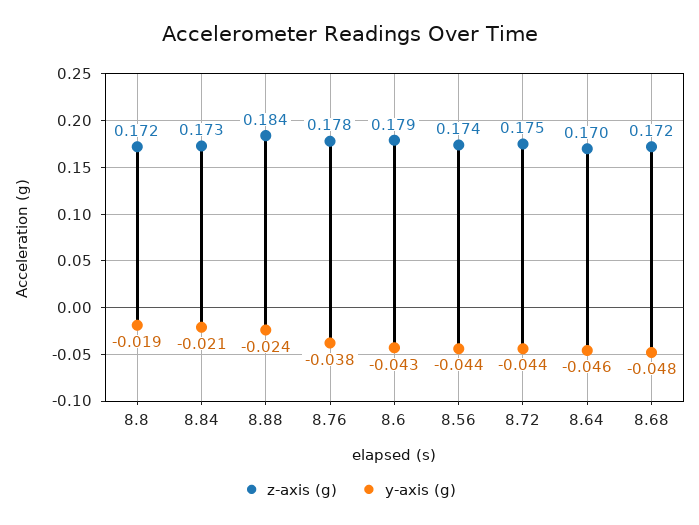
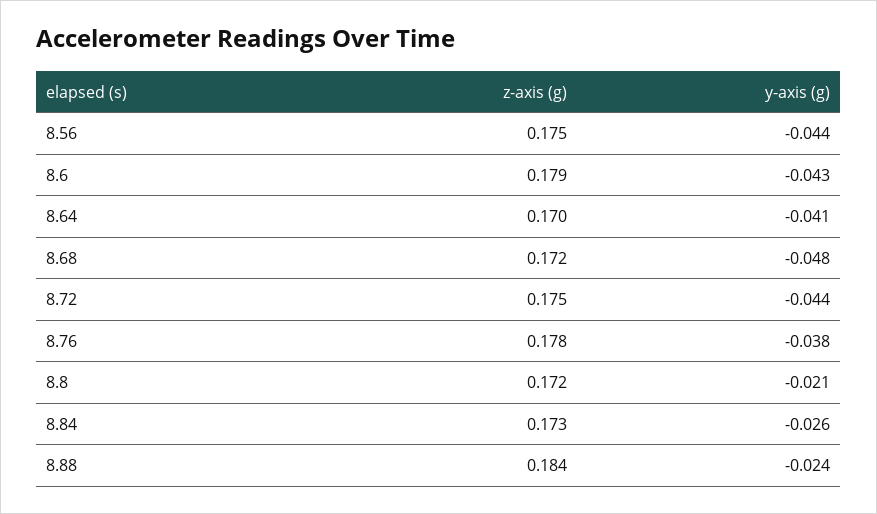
  {
    "z-axis (g)": {
      "8.8": 0.172,
      "8.84": 0.173,
      "8.88": 0.184,
      "8.76": 0.178,
      "8.6": 0.179,
-     "8.56": 0.174,
+     "8.56": 0.175,
      "8.72": 0.175,
      "8.64": 0.17,
      "8.68": 0.172
    },
    "y-axis (g)": {
-     "8.8": -0.019,
+     "8.8": -0.021,
-     "8.84": -0.021,
+     "8.84": -0.026,
      "8.88": -0.024,
      "8.76": -0.038,
      "8.6": -0.043,
      "8.56": -0.044,
      "8.72": -0.044,
-     "8.64": -0.046,
+     "8.64": -0.041,
      "8.68": -0.048
    }
  }

